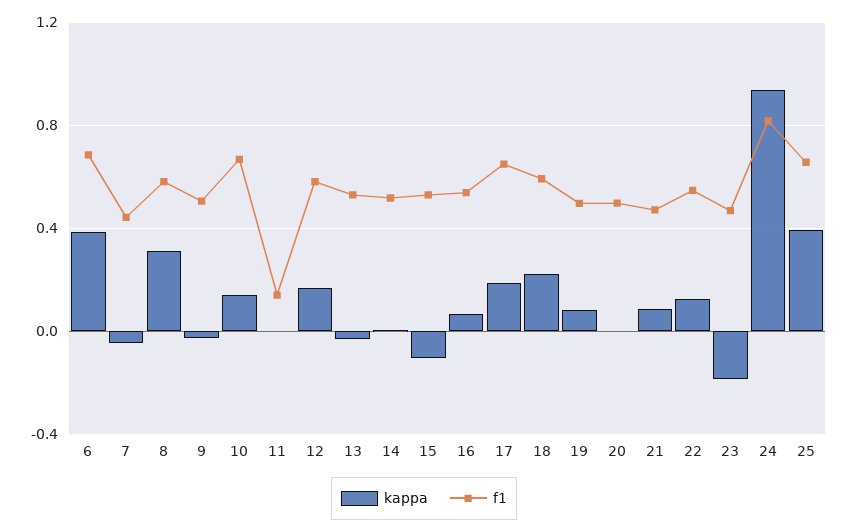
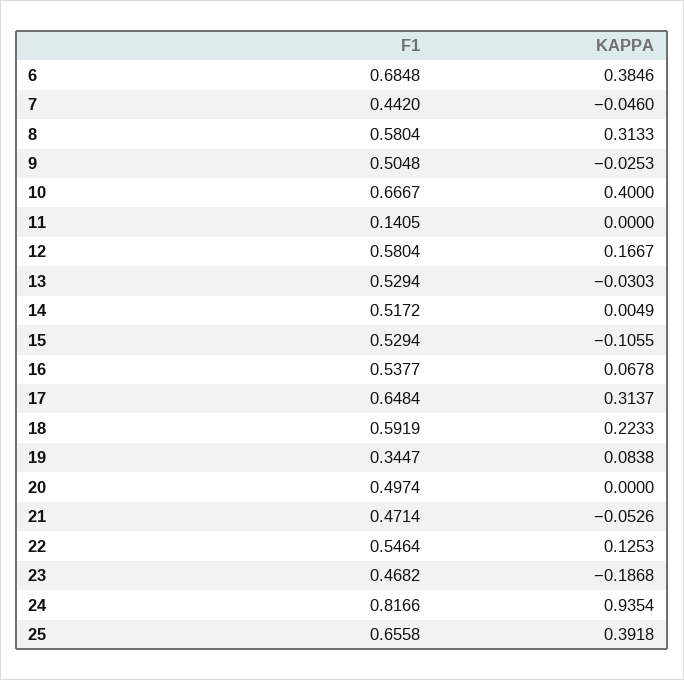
  {
    "kappa": {
      "6": 0.3846,
      "7": -0.046,
      "8": 0.3133,
      "9": -0.0253,
-     "10": 0.15,
+     "10": 0.4,
      "11": 0,
      "12": 0.1667,
      "13": -0.0303,
      "14": 0.0049,
      "15": -0.1055,
      "16": 0.0678,
-     "17": 0.2,
+     "17": 0.3137,
      "18": 0.2233,
      "19": 0.0838,
      "20": 0,
-     "21": 0.1,
+     "21": -0.0526,
      "22": 0.1253,
      "23": -0.1868,
      "24": 0.9354,
      "25": 0.3918
    },
    "f1": {
      "6": 0.6848,
      "7": 0.442,
      "8": 0.5804,
      "9": 0.5048,
      "10": 0.6667,
      "11": 0.1405,
      "12": 0.5804,
      "13": 0.5294,
      "14": 0.5172,
      "15": 0.5294,
      "16": 0.5377,
      "17": 0.6484,
      "18": 0.5919,
-     "19": 0.5,
+     "19": 0.3447,
      "20": 0.4974,
      "21": 0.4714,
      "22": 0.5464,
      "23": 0.4682,
      "24": 0.8166,
      "25": 0.6558
    }
  }

